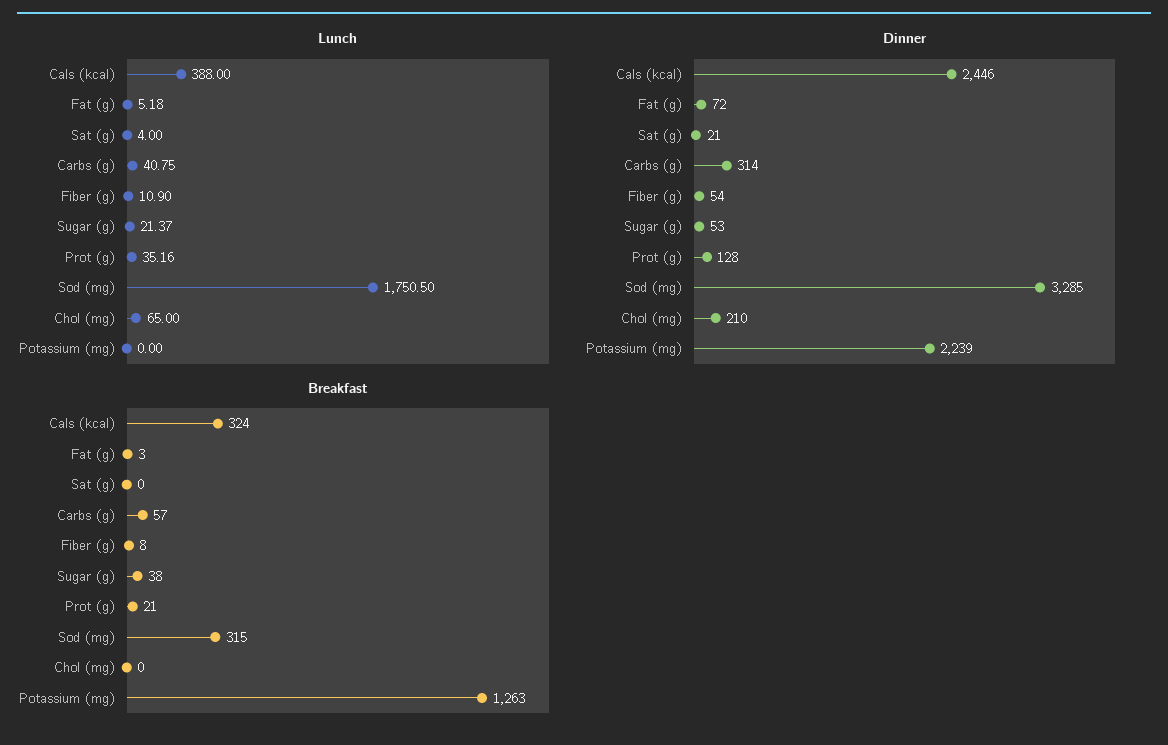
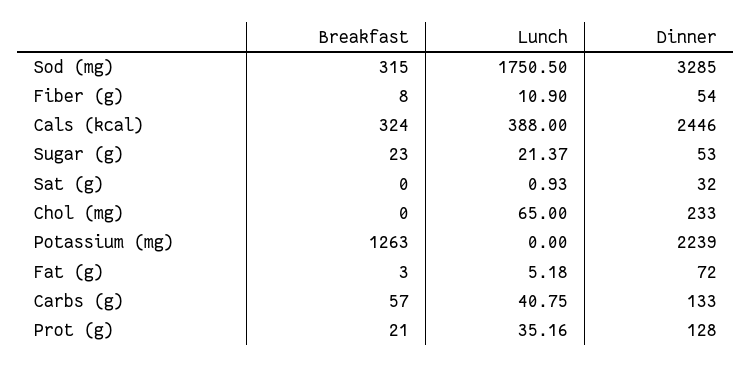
  {
    "Lunch": {
      "Cals (kcal)": 388,
      "Fat (g)": 5.18,
-     "Sat (g)": 4,
+     "Sat (g)": 0.93,
      "Carbs (g)": 40.75,
      "Fiber (g)": 10.9,
      "Sugar (g)": 21.37,
      "Prot (g)": 35.16,
      "Sod (mg)": 1750.5,
      "Chol (mg)": 65,
      "Potassium (mg)": 0
    },
    "Dinner": {
      "Cals (kcal)": 2446,
      "Fat (g)": 72,
-     "Sat (g)": 21,
+     "Sat (g)": 32,
-     "Carbs (g)": 314,
+     "Carbs (g)": 133,
      "Fiber (g)": 54,
      "Sugar (g)": 53,
      "Prot (g)": 128,
      "Sod (mg)": 3285,
-     "Chol (mg)": 210,
+     "Chol (mg)": 233,
      "Potassium (mg)": 2239
    },
    "Breakfast": {
      "Cals (kcal)": 324,
      "Fat (g)": 3,
      "Sat (g)": 0,
      "Carbs (g)": 57,
      "Fiber (g)": 8,
-     "Sugar (g)": 38,
+     "Sugar (g)": 23,
      "Prot (g)": 21,
      "Sod (mg)": 315,
      "Chol (mg)": 0,
      "Potassium (mg)": 1263
    }
  }

